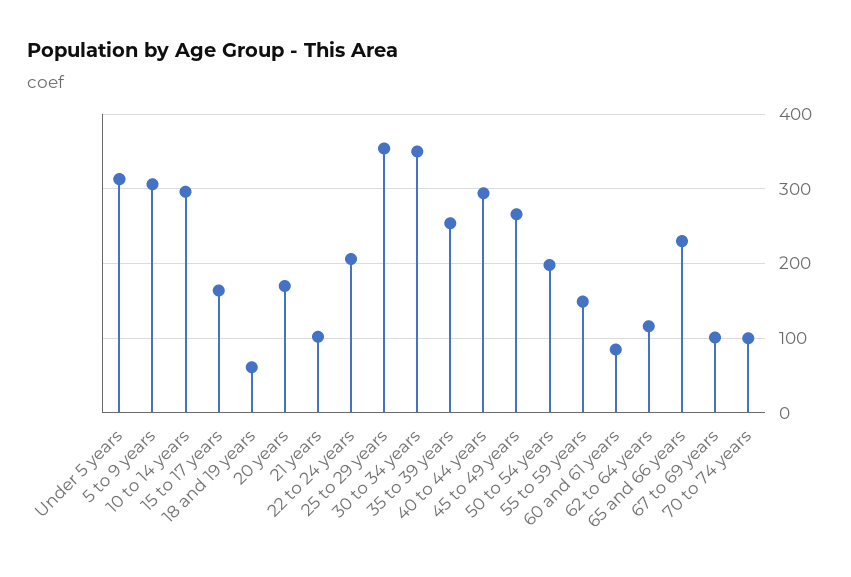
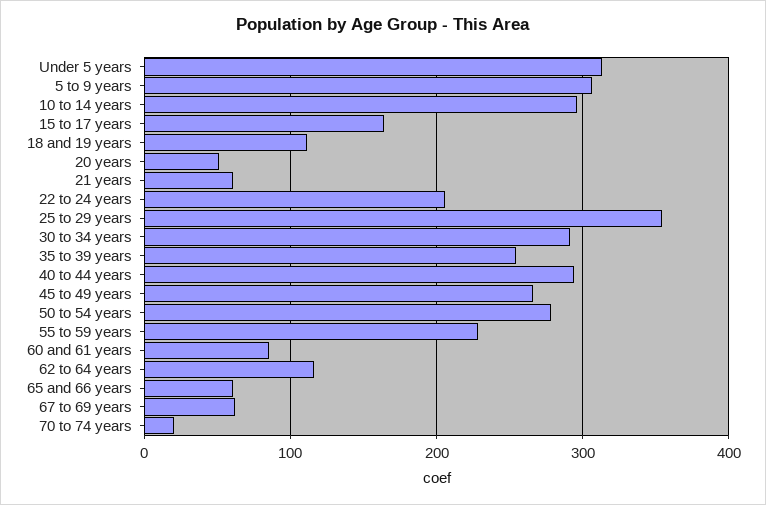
  {
    "Under 5 years": 310,
    "5 to 9 years": 310,
    "10 to 14 years": 300,
    "15 to 17 years": 160,
-   "18 and 19 years": 60,
+   "18 and 19 years": 110,
-   "20 years": 170,
+   "20 years": 50,
-   "21 years": 100,
+   "21 years": 60,
    "22 to 24 years": 210,
    "25 to 29 years": 350,
-   "30 to 34 years": 350,
+   "30 to 34 years": 290,
    "35 to 39 years": 250,
    "40 to 44 years": 290,
    "45 to 49 years": 270,
-   "50 to 54 years": 200,
+   "50 to 54 years": 280,
-   "55 to 59 years": 150,
+   "55 to 59 years": 230,
    "60 and 61 years": 90,
    "62 to 64 years": 120,
-   "65 and 66 years": 230,
+   "65 and 66 years": 60,
-   "67 to 69 years": 100,
+   "67 to 69 years": 60,
-   "70 to 74 years": 100
+   "70 to 74 years": 20
  }

